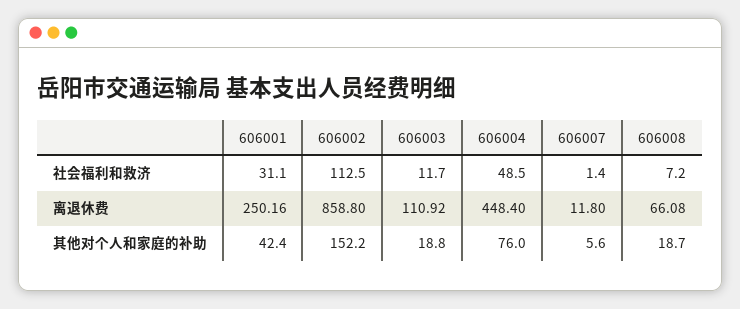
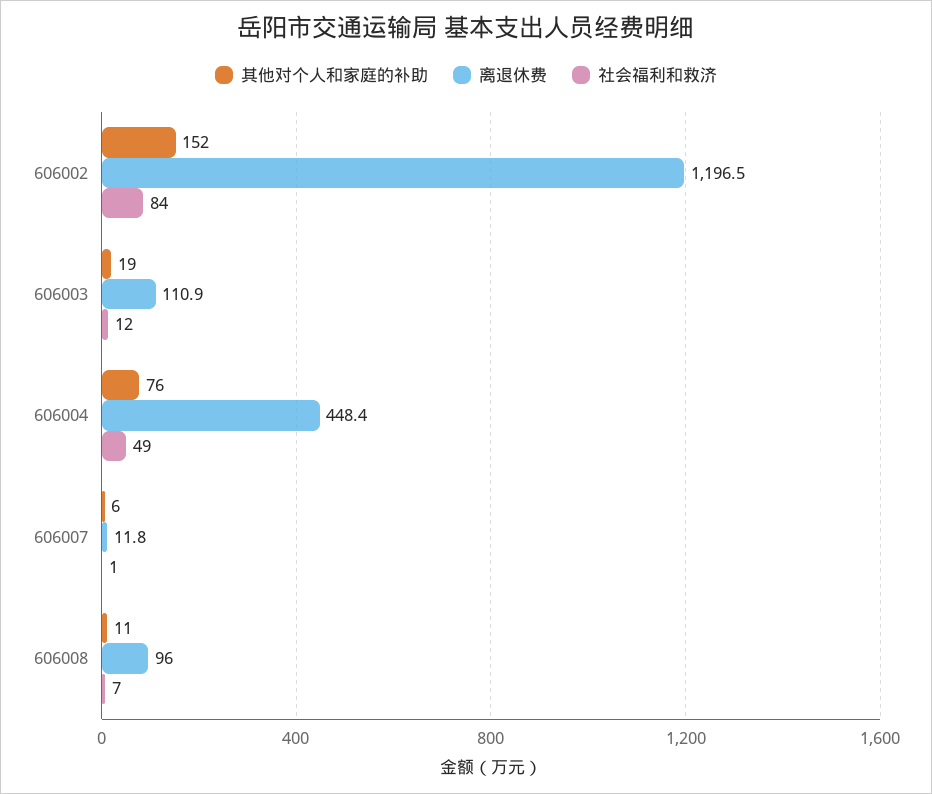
  {
    "社会福利和救济": {
-     "606001": 31.1,
-     "606002": 112.5,
+     "606002": 84,
      "606003": 11.7,
      "606004": 48.5,
      "606007": 1.4,
      "606008": 7.2
    },
    "离退休费": {
-     "606001": 250.16,
-     "606002": 858.8,
+     "606002": 1196.5,
      "606003": 110.92,
      "606004": 448.4,
      "606007": 11.8,
-     "606008": 66.08
+     "606008": 96
    },
    "其他对个人和家庭的补助": {
-     "606001": 42.4,
      "606002": 152.2,
      "606003": 18.8,
      "606004": 76,
      "606007": 5.6,
-     "606008": 18.7
+     "606008": 11
    }
  }

